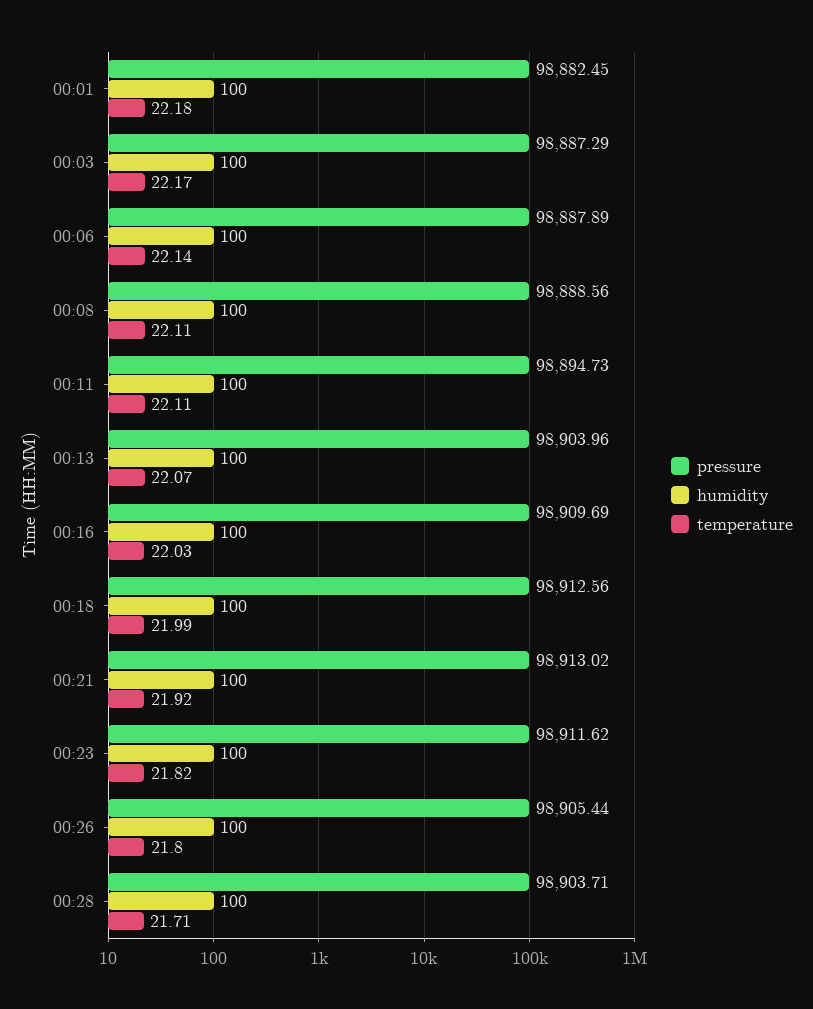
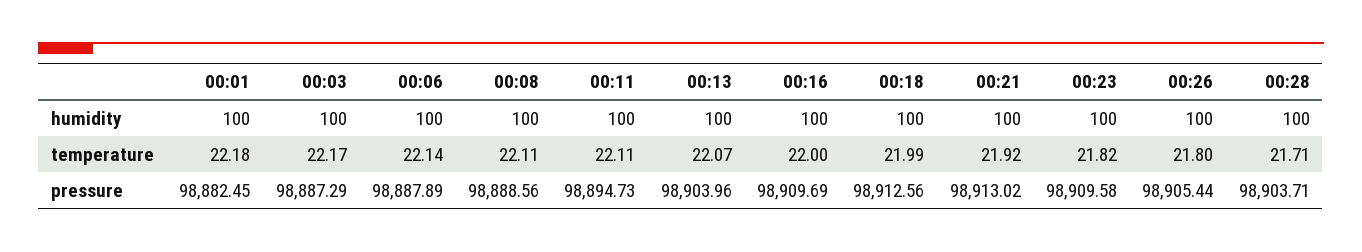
  {
    "pressure": {
      "00:01": 98882.45,
      "00:03": 98887.29,
      "00:06": 98887.89,
      "00:08": 98888.56,
      "00:11": 98894.73,
      "00:13": 98903.96,
      "00:16": 98909.69,
      "00:18": 98912.56,
      "00:21": 98913.02,
-     "00:23": 98911.62,
+     "00:23": 98909.58,
      "00:26": 98905.44,
      "00:28": 98903.71
    },
    "humidity": {
      "00:01": 100,
      "00:03": 100,
      "00:06": 100,
      "00:08": 100,
      "00:11": 100,
      "00:13": 100,
      "00:16": 100,
      "00:18": 100,
      "00:21": 100,
      "00:23": 100,
      "00:26": 100,
      "00:28": 100
    },
    "temperature": {
      "00:01": 22.18,
      "00:03": 22.17,
      "00:06": 22.14,
      "00:08": 22.11,
      "00:11": 22.11,
      "00:13": 22.07,
-     "00:16": 22.03,
+     "00:16": 22,
      "00:18": 21.99,
      "00:21": 21.92,
      "00:23": 21.82,
      "00:26": 21.8,
      "00:28": 21.71
    }
  }

